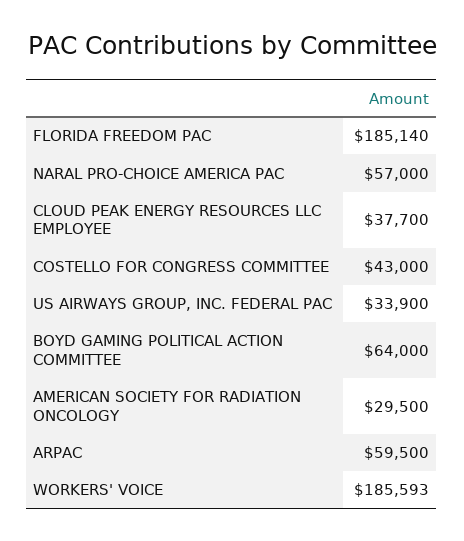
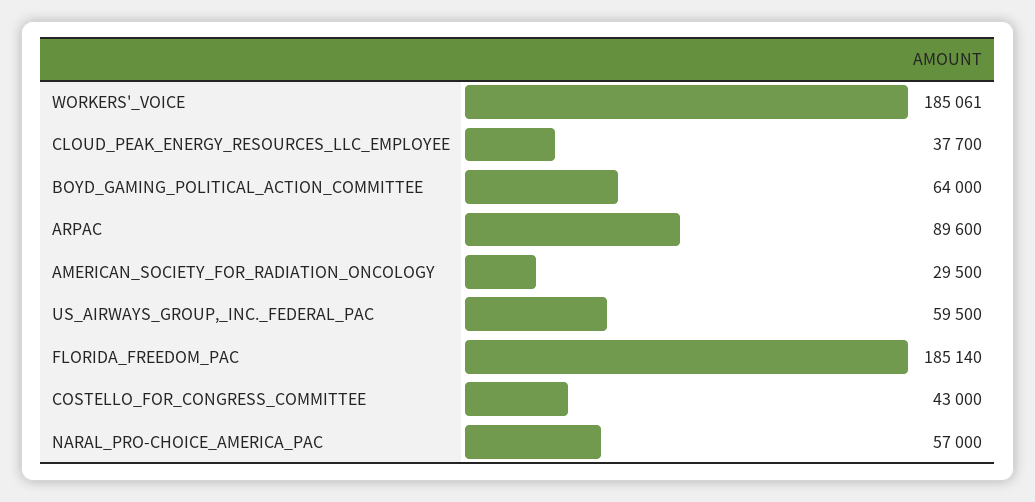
  {
    "FLORIDA FREEDOM PAC": 185140,
    "NARAL PRO-CHOICE AMERICA PAC": 57000,
    "CLOUD PEAK ENERGY RESOURCES LLC EMPLOYEE": 37700,
    "COSTELLO FOR CONGRESS COMMITTEE": 43000,
-   "US AIRWAYS GROUP, INC. FEDERAL PAC": 33900,
+   "US AIRWAYS GROUP, INC. FEDERAL PAC": 59500,
    "BOYD GAMING POLITICAL ACTION COMMITTEE": 64000,
    "AMERICAN SOCIETY FOR RADIATION ONCOLOGY": 29500,
-   "ARPAC": 59500,
+   "ARPAC": 89600,
-   "WORKERS' VOICE": 185593
+   "WORKERS' VOICE": 185061
  }

